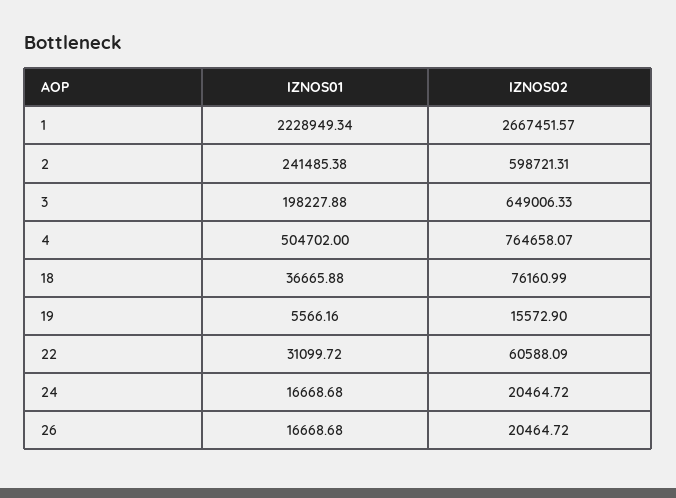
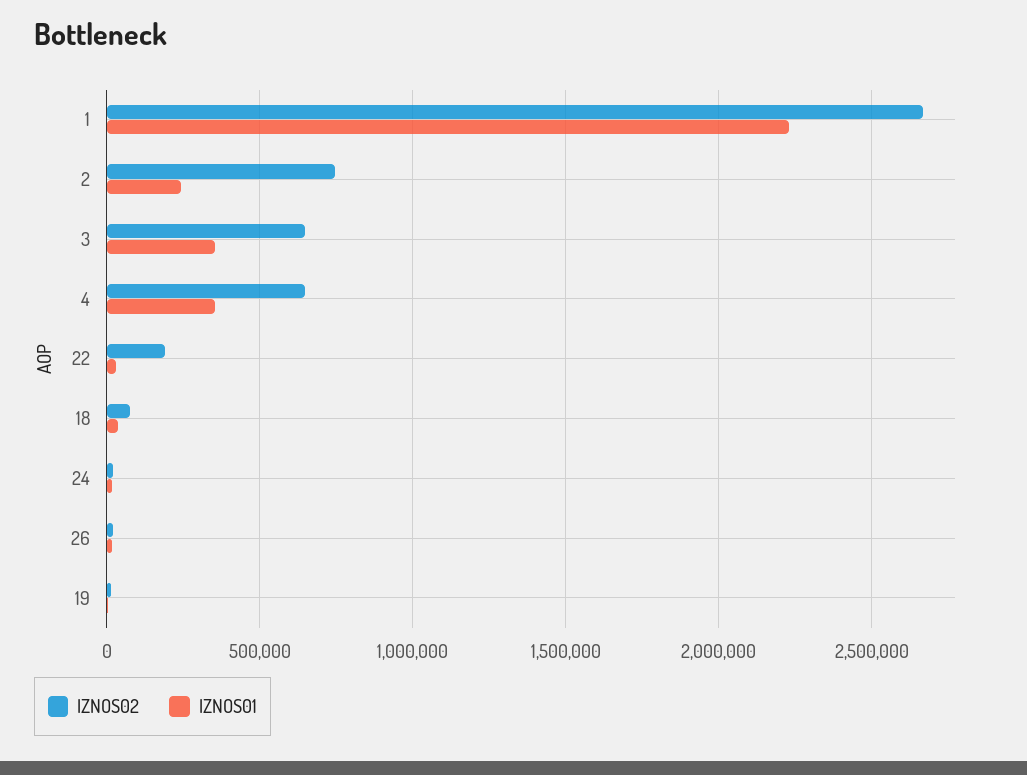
  {
    "IZNOS01": {
      "1": 2228949.34,
      "2": 241485.38,
-     "3": 198227.88,
+     "3": 350000,
-     "4": 504702,
+     "4": 350000,
      "18": 36665.88,
      "19": 5566.16,
      "22": 31099.72,
      "24": 16668.68,
      "26": 16668.68
    },
    "IZNOS02": {
      "1": 2667451.57,
-     "2": 598721.31,
+     "2": 750000,
      "3": 649006.33,
-     "4": 764658.07,
+     "4": 650000,
      "18": 76160.99,
      "19": 15572.9,
-     "22": 60588.09,
+     "22": 200000,
      "24": 20464.72,
      "26": 20464.72
    }
  }

